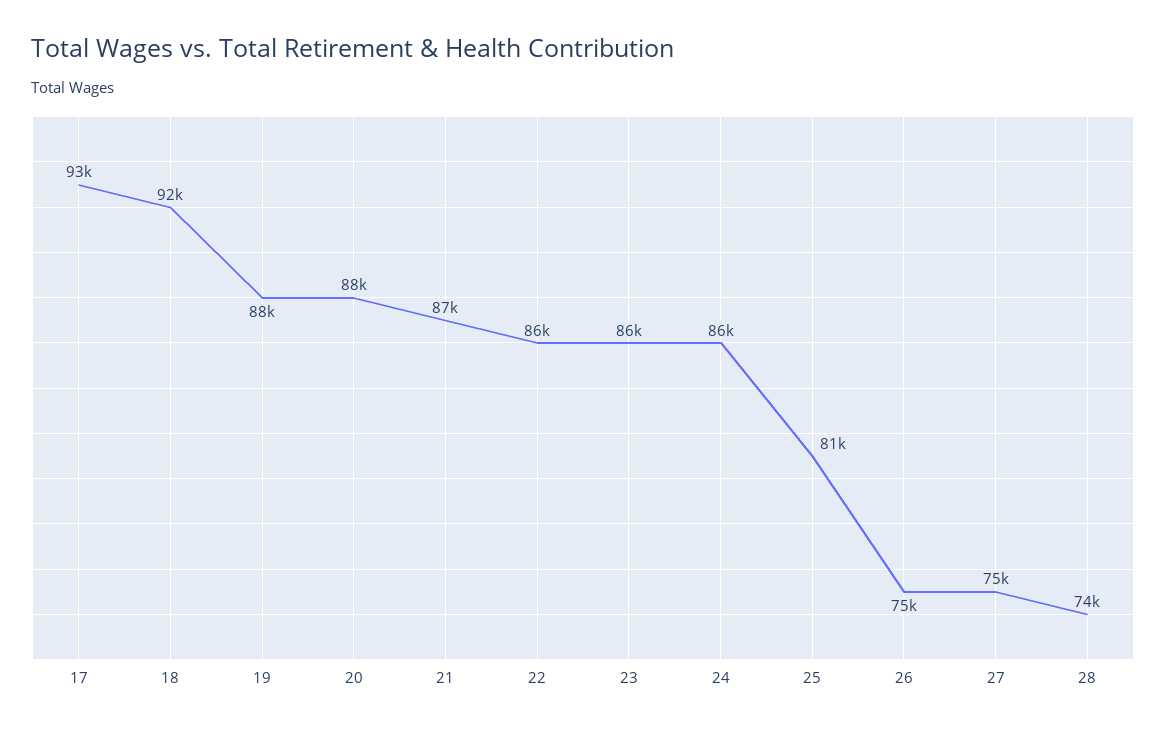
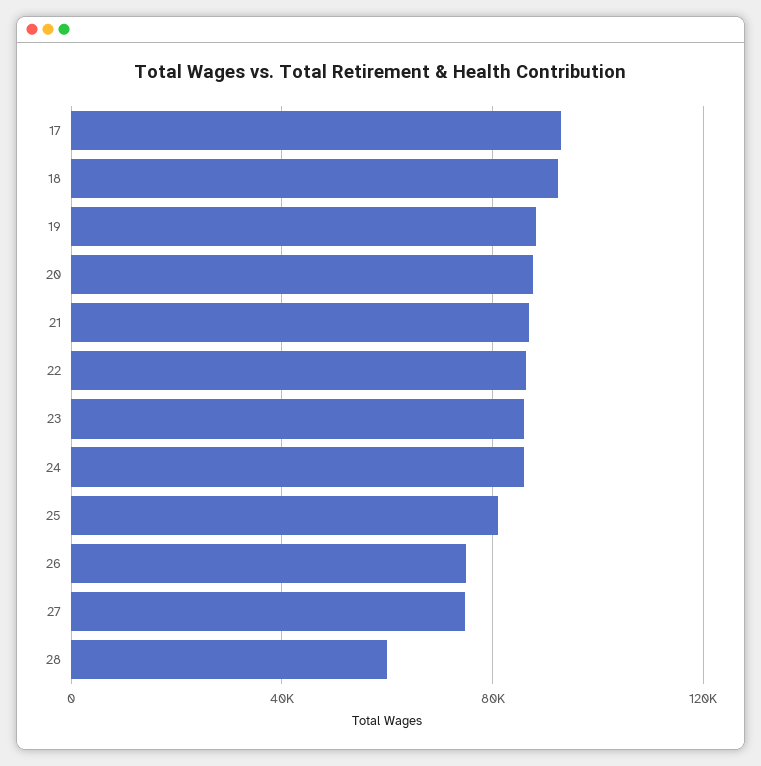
  {
    "17": 93000,
    "18": 92000,
    "19": 88000,
    "20": 88000,
    "21": 87000,
    "22": 86000,
    "23": 86000,
    "24": 86000,
    "25": 81000,
    "26": 75000,
    "27": 75000,
-   "28": 74000
+   "28": 60000
  }

